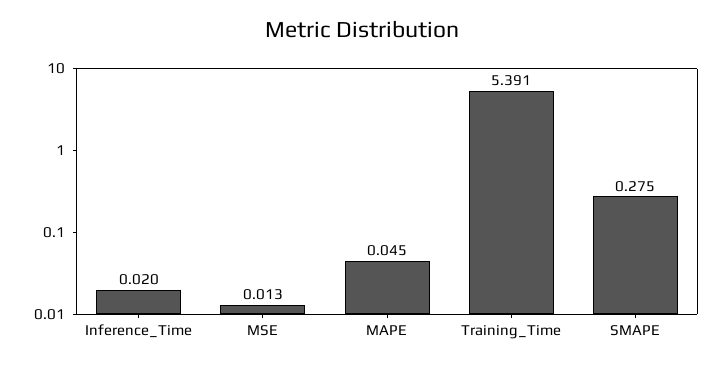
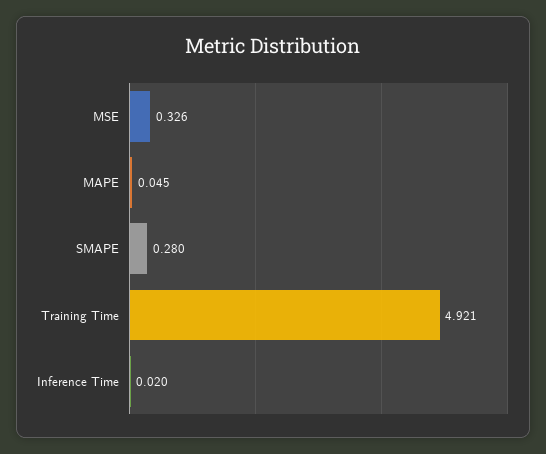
  {
    "Inference_Time": 0.02,
-   "MSE": 0.013,
+   "MSE": 0.326,
    "MAPE": 0.045,
-   "Training_Time": 5.391,
+   "Training_Time": 4.921,
-   "SMAPE": 0.275
+   "SMAPE": 0.28
  }

